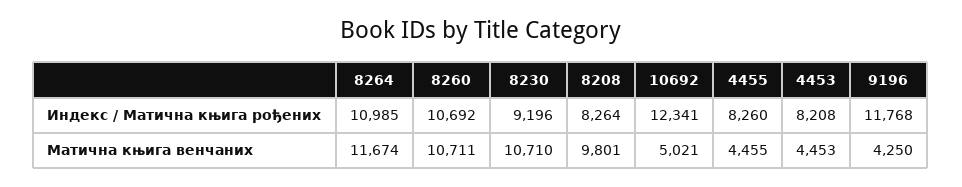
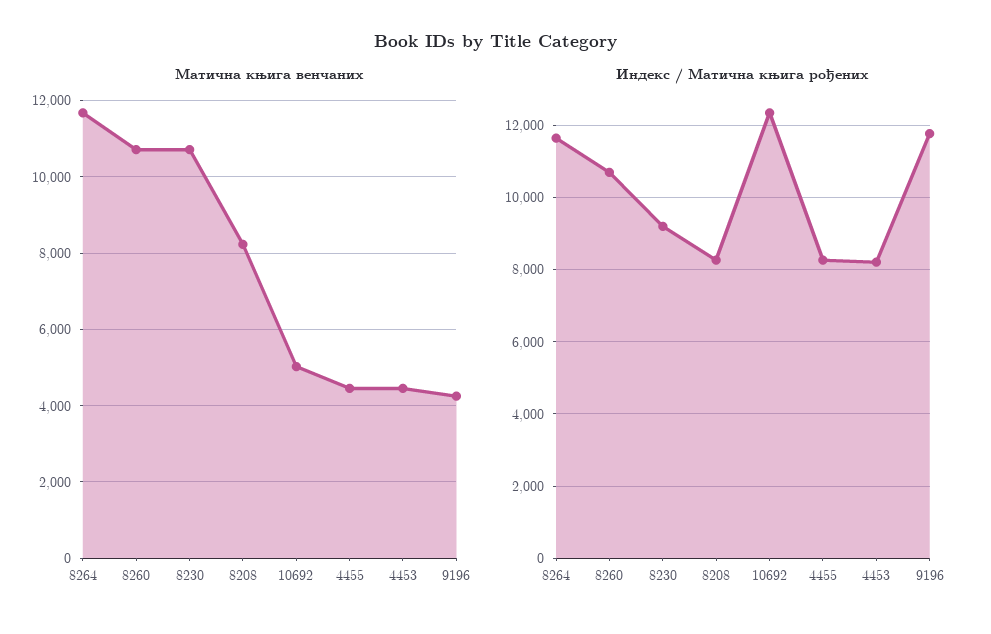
  {
    "Индекс / Матична књига рођених": {
-     "8264": 10985,
+     "8264": 11600,
      "8260": 10692,
      "8230": 9196,
      "8208": 8264,
      "10692": 12341,
      "4455": 8260,
      "4453": 8208,
      "9196": 11768
    },
    "Матична књига венчаних": {
      "8264": 11674,
      "8260": 10711,
      "8230": 10710,
-     "8208": 9801,
+     "8208": 8200,
      "10692": 5021,
      "4455": 4455,
      "4453": 4453,
      "9196": 4250
    }
  }

